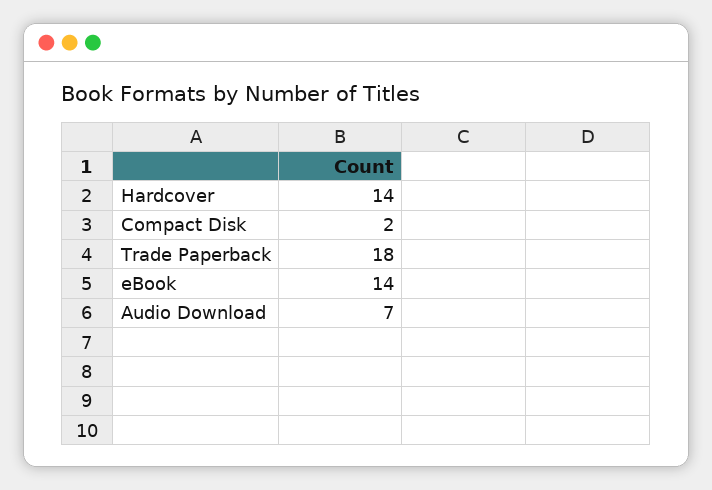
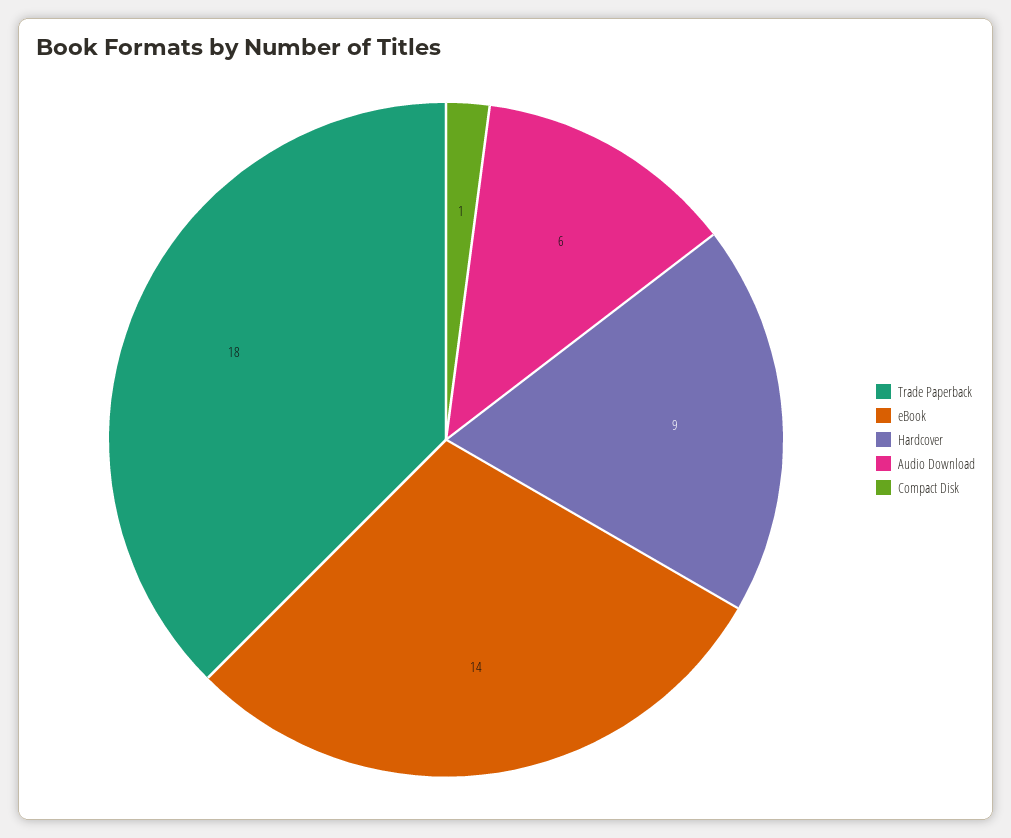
  {
-   "Hardcover": 14,
+   "Hardcover": 9,
-   "Compact Disk": 2,
+   "Compact Disk": 1,
    "Trade Paperback": 18,
    "eBook": 14,
-   "Audio Download": 7
+   "Audio Download": 6
  }

